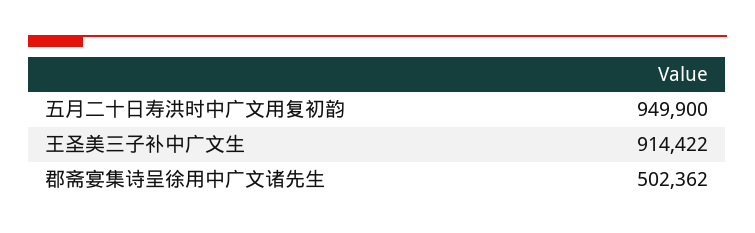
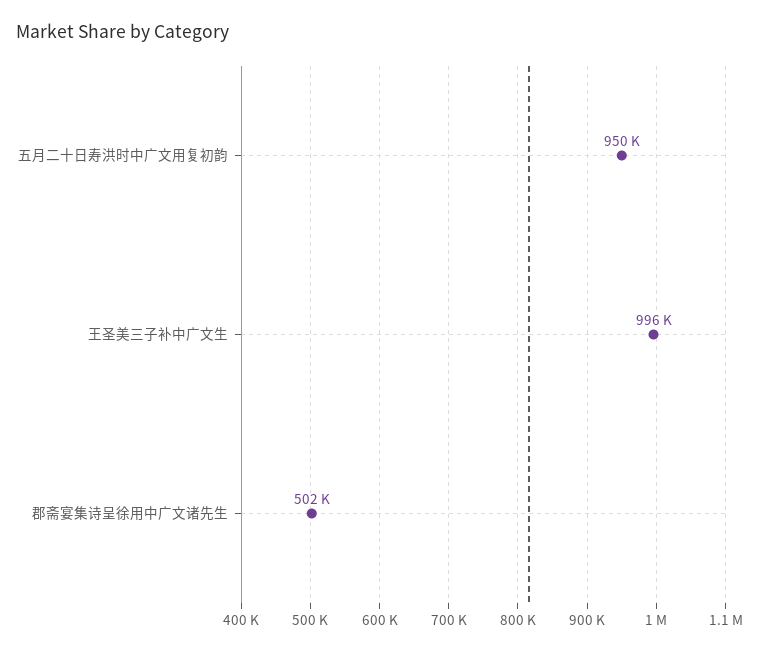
  {
    "五月二十日寿洪时中广文用复初韵": 949900,
-   "王圣美三子补中广文生": 914422,
+   "王圣美三子补中广文生": 996000,
    "郡斋宴集诗呈徐用中广文诸先生": 502362
  }

